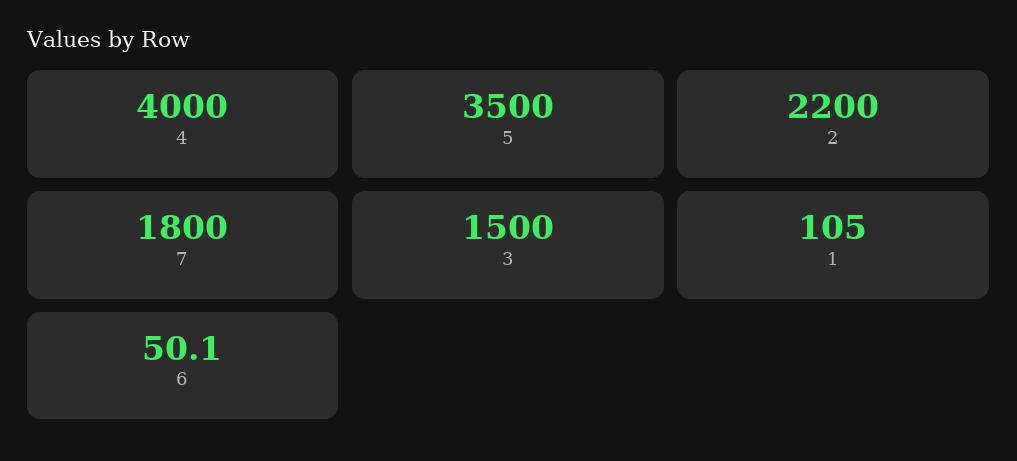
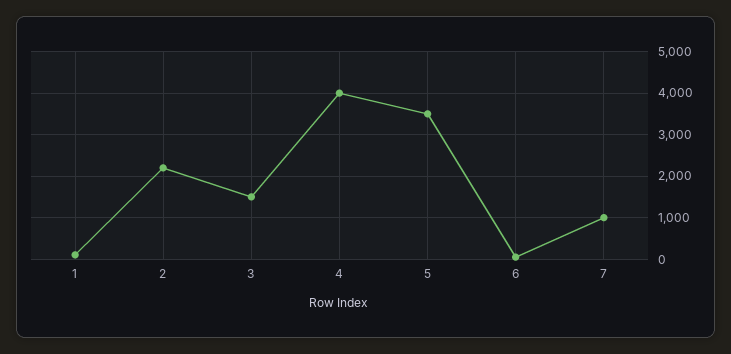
  {
    "4": 4000,
    "5": 3500,
    "2": 2200,
-   "7": 1800,
+   "7": 1000,
    "3": 1500,
    "1": 105,
    "6": 50.1
  }

